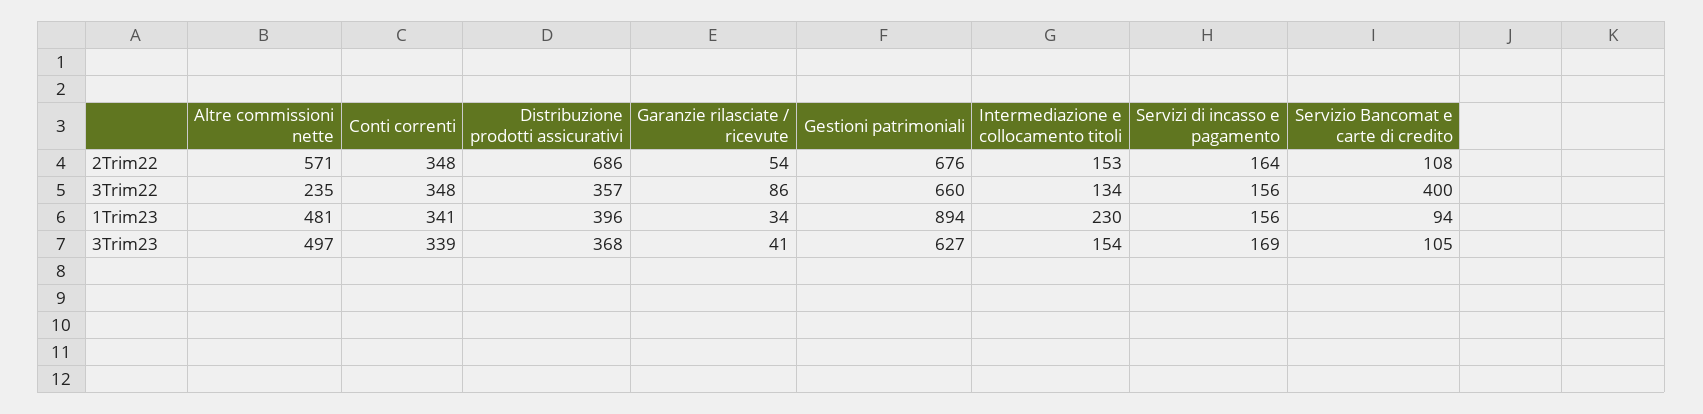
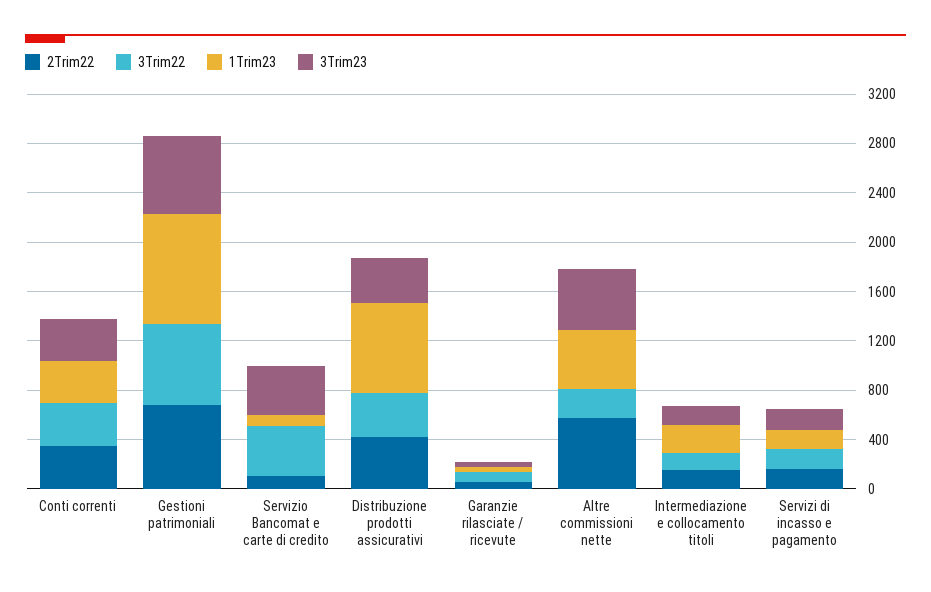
  {
    "2Trim22": {
      "Altre commissioni nette": 571,
      "Conti correnti": 348,
-     "Distribuzione prodotti assicurativi": 686,
+     "Distribuzione prodotti assicurativi": 400,
      "Garanzie rilasciate / ricevute": 54,
      "Gestioni patrimoniali": 676,
      "Intermediazione e collocamento titoli": 153,
      "Servizi di incasso e pagamento": 164,
      "Servizio Bancomat e carte di credito": 108
    },
    "3Trim22": {
      "Altre commissioni nette": 235,
      "Conti correnti": 348,
      "Distribuzione prodotti assicurativi": 357,
      "Garanzie rilasciate / ricevute": 86,
      "Gestioni patrimoniali": 660,
      "Intermediazione e collocamento titoli": 134,
      "Servizi di incasso e pagamento": 156,
      "Servizio Bancomat e carte di credito": 400
    },
    "1Trim23": {
      "Altre commissioni nette": 481,
      "Conti correnti": 341,
-     "Distribuzione prodotti assicurativi": 396,
+     "Distribuzione prodotti assicurativi": 700,
      "Garanzie rilasciate / ricevute": 34,
      "Gestioni patrimoniali": 894,
      "Intermediazione e collocamento titoli": 230,
      "Servizi di incasso e pagamento": 156,
      "Servizio Bancomat e carte di credito": 94
    },
    "3Trim23": {
      "Altre commissioni nette": 497,
      "Conti correnti": 339,
      "Distribuzione prodotti assicurativi": 368,
      "Garanzie rilasciate / ricevute": 41,
      "Gestioni patrimoniali": 627,
      "Intermediazione e collocamento titoli": 154,
      "Servizi di incasso e pagamento": 169,
-     "Servizio Bancomat e carte di credito": 105
+     "Servizio Bancomat e carte di credito": 400
    }
  }

